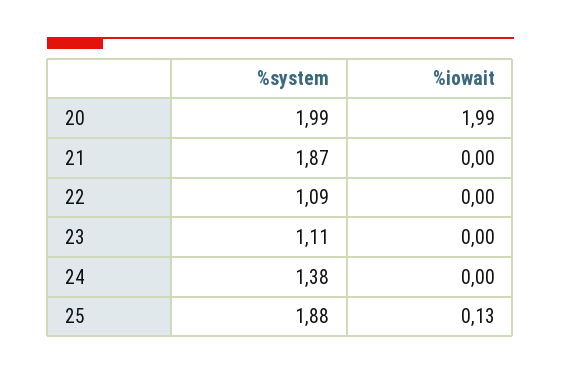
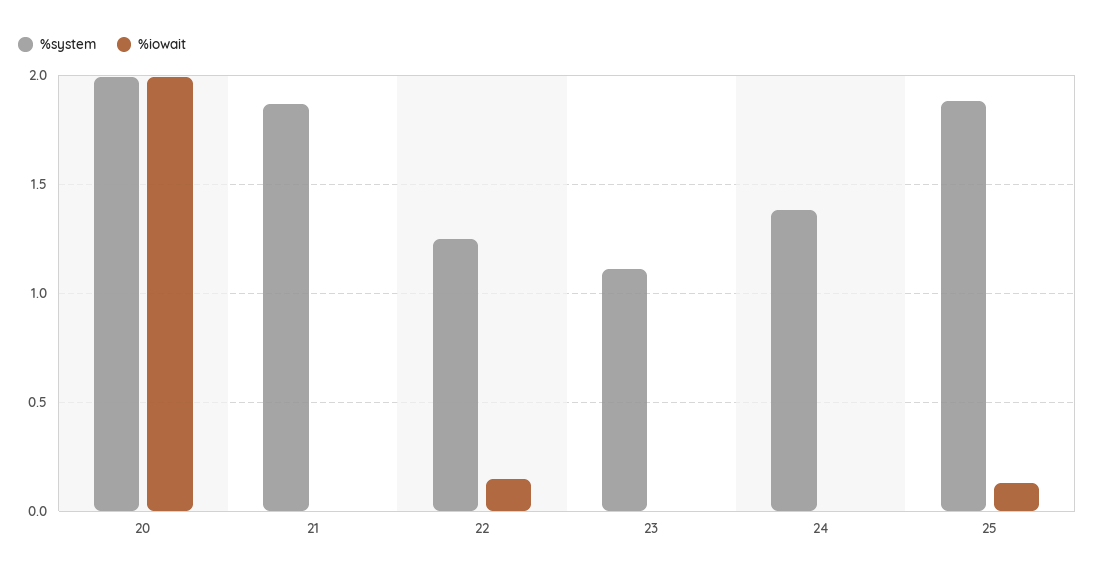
  {
    "%system": {
      "20": 1.99,
      "21": 1.87,
-     "22": 1.09,
+     "22": 1.25,
      "23": 1.11,
      "24": 1.38,
      "25": 1.88
    },
    "%iowait": {
      "20": 1.99,
      "21": 0,
-     "22": 0,
+     "22": 0.15,
      "23": 0,
      "24": 0,
      "25": 0.13
    }
  }

